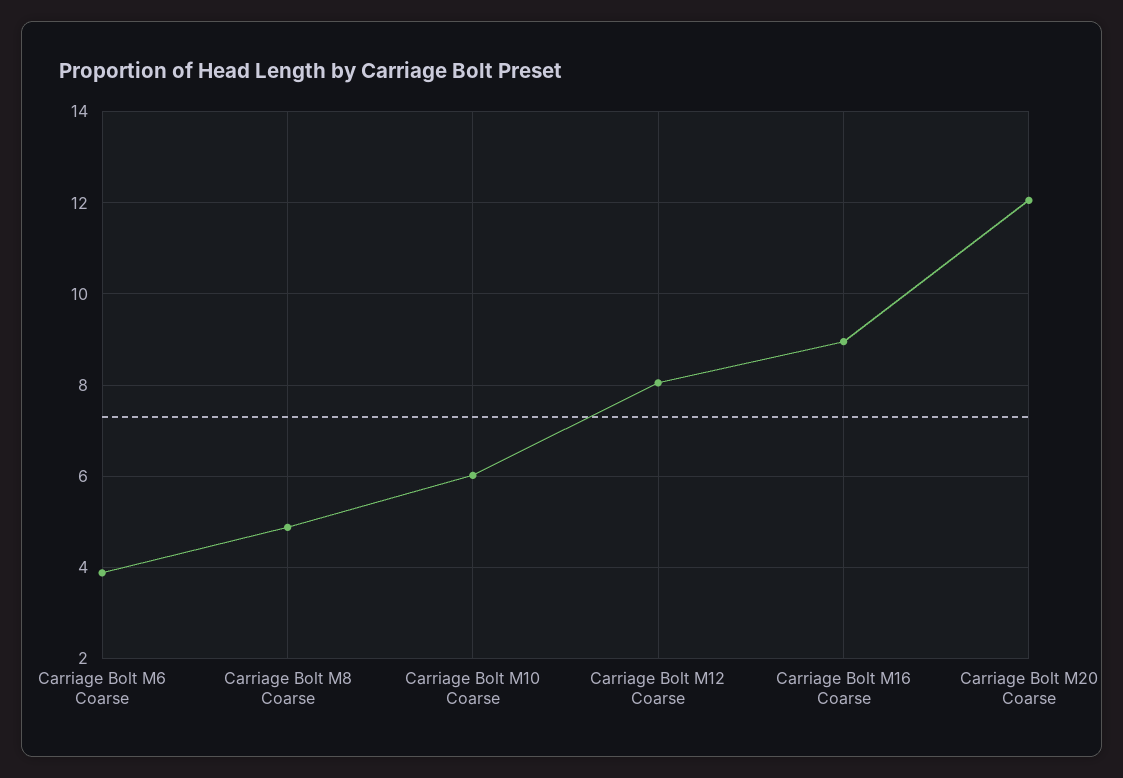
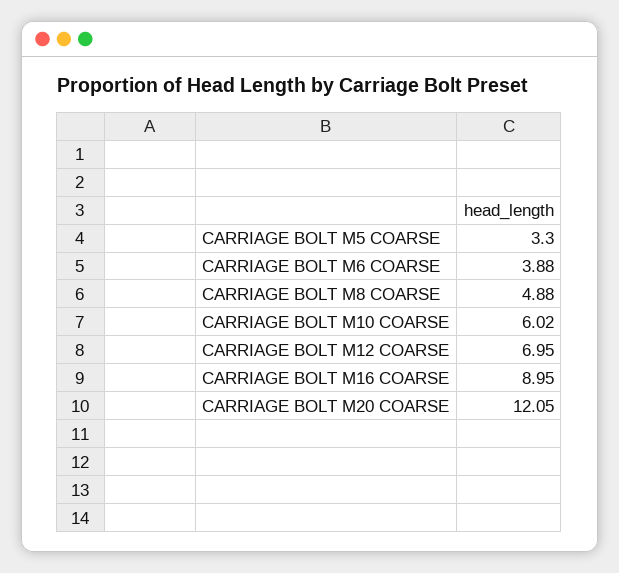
  {
    "Carriage Bolt M6 Coarse": 3.88,
    "Carriage Bolt M8 Coarse": 4.88,
    "Carriage Bolt M10 Coarse": 6.02,
-   "Carriage Bolt M12 Coarse": 8,
+   "Carriage Bolt M12 Coarse": 6.95,
    "Carriage Bolt M16 Coarse": 8.95,
-   "Carriage Bolt M20 Coarse": 12.05
+   "Carriage Bolt M20 Coarse": 12.05,
+   "CARRIAGE BOLT M5 COARSE": 3.3
  }

